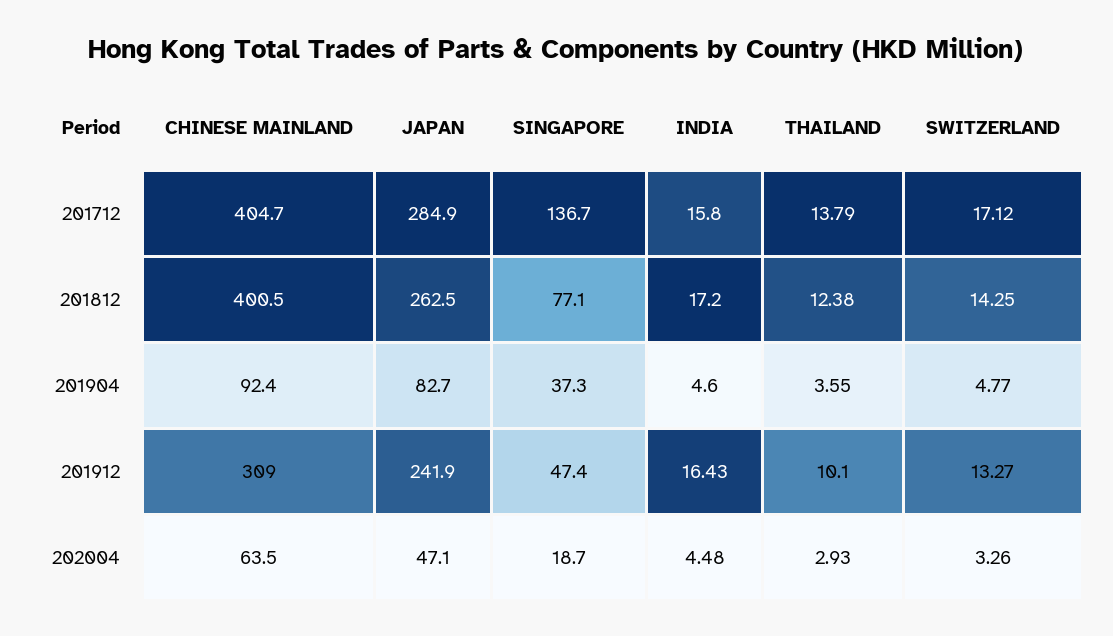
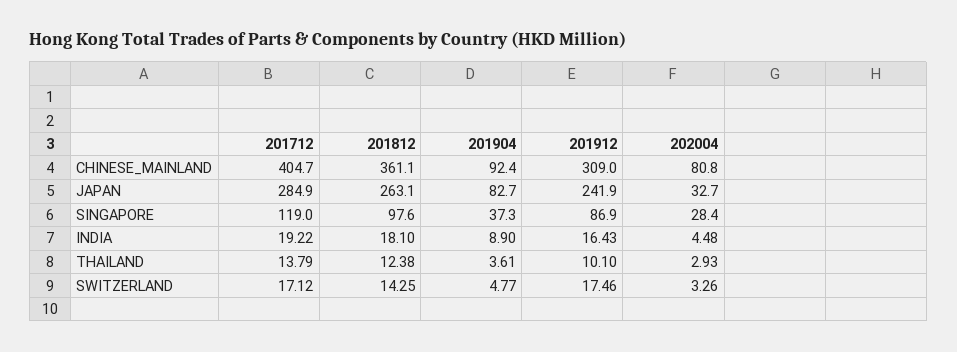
  {
    "CHINESE MAINLAND": {
      "201712": 404.7,
-     "201812": 400.5,
+     "201812": 361.1,
      "201904": 92.4,
      "201912": 309,
-     "202004": 63.5
+     "202004": 80.8
    },
    "JAPAN": {
      "201712": 284.9,
-     "201812": 262.5,
+     "201812": 263.1,
      "201904": 82.7,
      "201912": 241.9,
-     "202004": 47.1
+     "202004": 32.7
    },
    "SINGAPORE": {
-     "201712": 136.7,
+     "201712": 119,
-     "201812": 77.1,
+     "201812": 97.6,
      "201904": 37.3,
-     "201912": 47.4,
+     "201912": 86.9,
-     "202004": 18.7
+     "202004": 28.4
    },
    "INDIA": {
-     "201712": 15.8,
+     "201712": 19.22,
-     "201812": 17.2,
+     "201812": 18.1,
-     "201904": 4.6,
+     "201904": 8.9,
      "201912": 16.43,
      "202004": 4.48
    },
    "THAILAND": {
      "201712": 13.79,
      "201812": 12.38,
-     "201904": 3.55,
+     "201904": 3.61,
      "201912": 10.1,
      "202004": 2.93
    },
    "SWITZERLAND": {
      "201712": 17.12,
      "201812": 14.25,
      "201904": 4.77,
-     "201912": 13.27,
+     "201912": 17.46,
      "202004": 3.26
    }
  }

